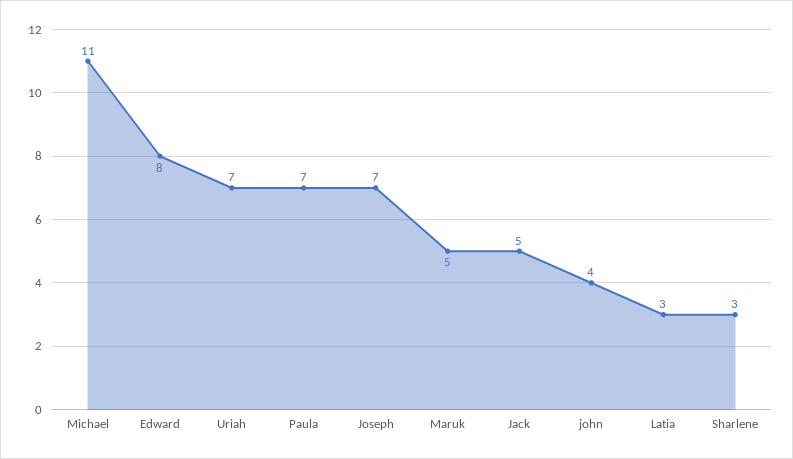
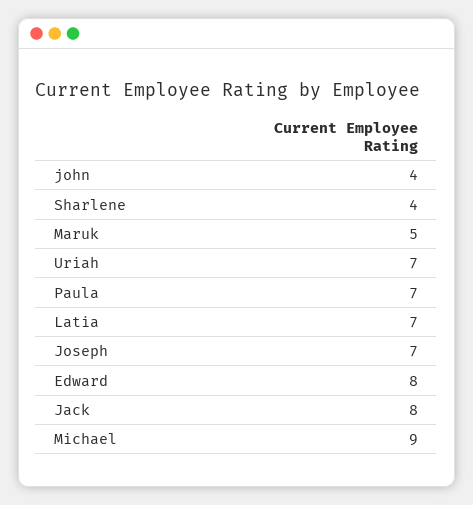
  {
-   "Michael": 11,
+   "Michael": 9,
    "Edward": 8,
    "Uriah": 7,
    "Paula": 7,
    "Joseph": 7,
    "Maruk": 5,
-   "Jack": 5,
+   "Jack": 8,
    "john": 4,
-   "Latia": 3,
+   "Latia": 7,
-   "Sharlene": 3
+   "Sharlene": 4
  }

